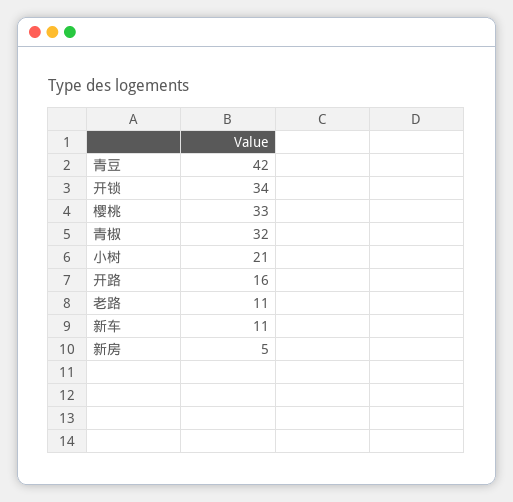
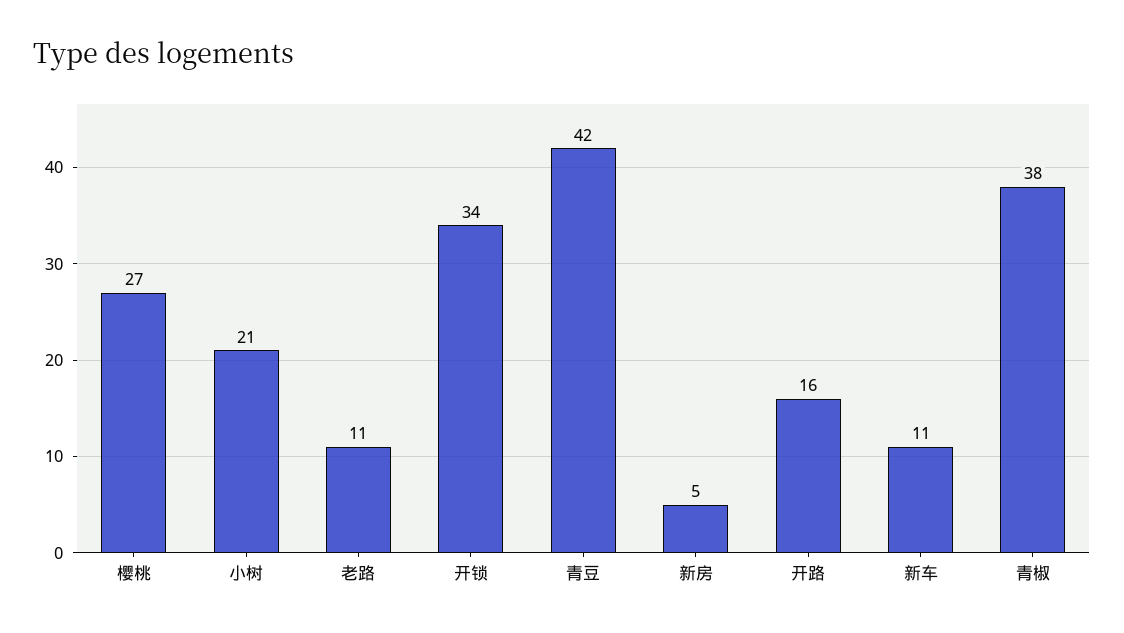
  {
    "青豆": 42,
    "开锁": 34,
-   "樱桃": 33,
+   "樱桃": 27,
-   "青椒": 32,
+   "青椒": 38,
    "小树": 21,
    "开路": 16,
    "老路": 11,
    "新车": 11,
    "新房": 5
  }

